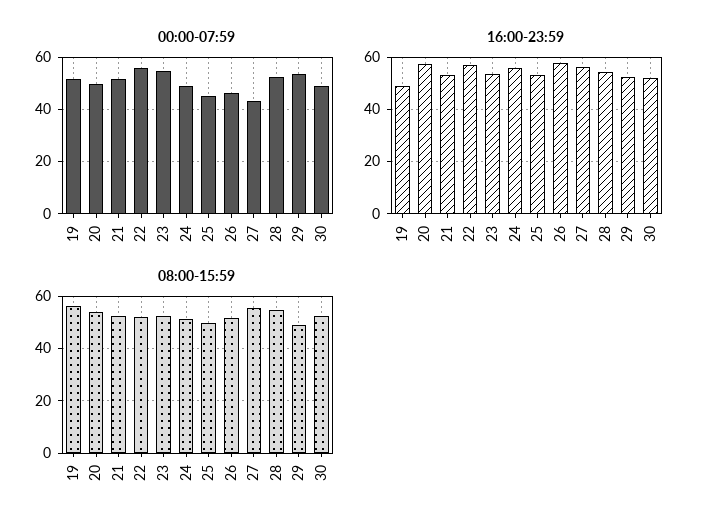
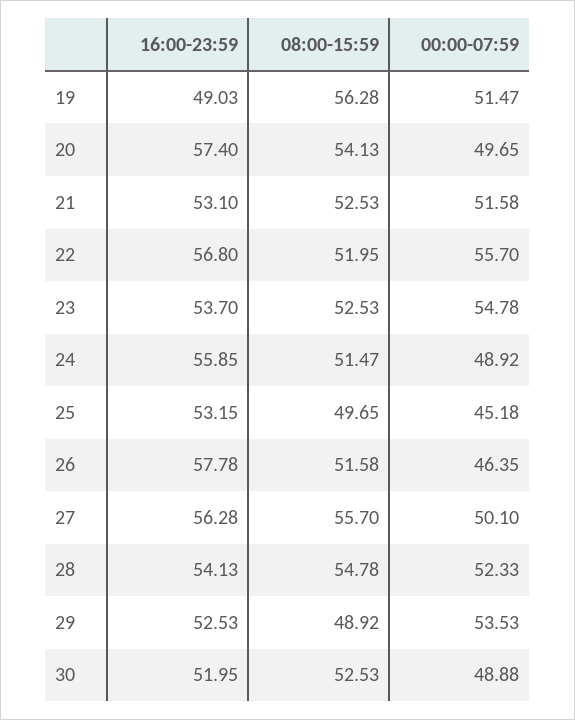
  {
    "00:00-07:59": {
      "19": 51.47,
      "20": 49.65,
      "21": 51.58,
      "22": 55.7,
      "23": 54.78,
      "24": 48.92,
      "25": 45.18,
      "26": 46.35,
-     "27": 42.5,
+     "27": 50.1,
      "28": 52.33,
      "29": 53.53,
      "30": 48.88
    },
    "16:00-23:59": {
      "19": 49.03,
      "20": 57.4,
      "21": 53.1,
      "22": 56.8,
      "23": 53.7,
      "24": 55.85,
      "25": 53.15,
      "26": 57.78,
      "27": 56.28,
      "28": 54.13,
      "29": 52.53,
      "30": 51.95
    },
    "08:00-15:59": {
      "19": 56.28,
      "20": 54.13,
      "21": 52.53,
      "22": 51.95,
      "23": 52.53,
      "24": 51.47,
      "25": 49.65,
      "26": 51.58,
      "27": 55.7,
      "28": 54.78,
      "29": 48.92,
      "30": 52.53
    }
  }

